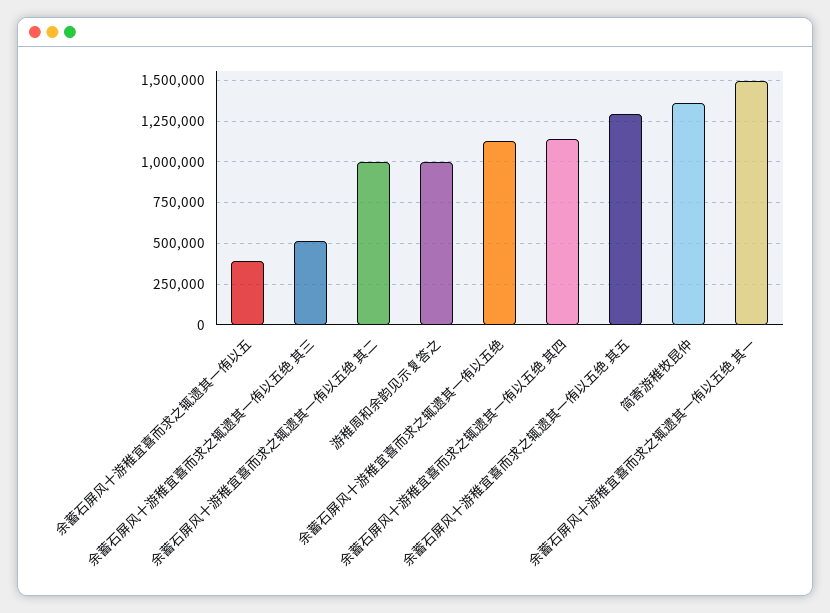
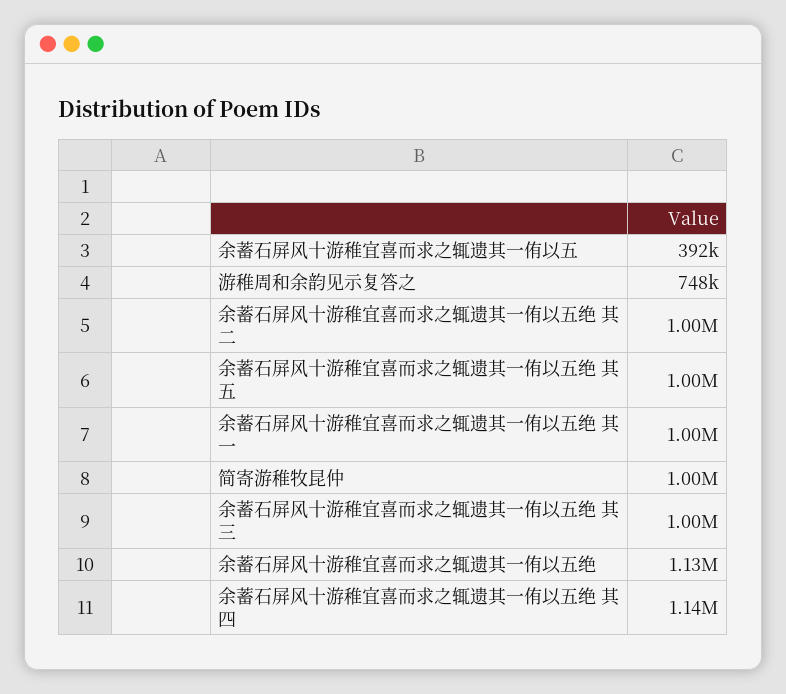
  {
    "余蓄石屏风十游稚宜喜而求之辄遗其一侑以五": 392000,
-   "余蓄石屏风十游稚宜喜而求之辄遗其一侑以五绝 其三": 500000,
+   "余蓄石屏风十游稚宜喜而求之辄遗其一侑以五绝 其三": 1000000,
    "余蓄石屏风十游稚宜喜而求之辄遗其一侑以五绝 其二": 1000000,
-   "游稚周和余韵见示复答之": 1000000,
+   "游稚周和余韵见示复答之": 748000,
    "余蓄石屏风十游稚宜喜而求之辄遗其一侑以五绝": 1130000,
    "余蓄石屏风十游稚宜喜而求之辄遗其一侑以五绝 其四": 1140000,
-   "余蓄石屏风十游稚宜喜而求之辄遗其一侑以五绝 其五": 1300000,
+   "余蓄石屏风十游稚宜喜而求之辄遗其一侑以五绝 其五": 1000000,
-   "简寄游稚牧昆仲": 1350000,
+   "简寄游稚牧昆仲": 1000000,
-   "余蓄石屏风十游稚宜喜而求之辄遗其一侑以五绝 其一": 1500000
+   "余蓄石屏风十游稚宜喜而求之辄遗其一侑以五绝 其一": 1000000
  }

